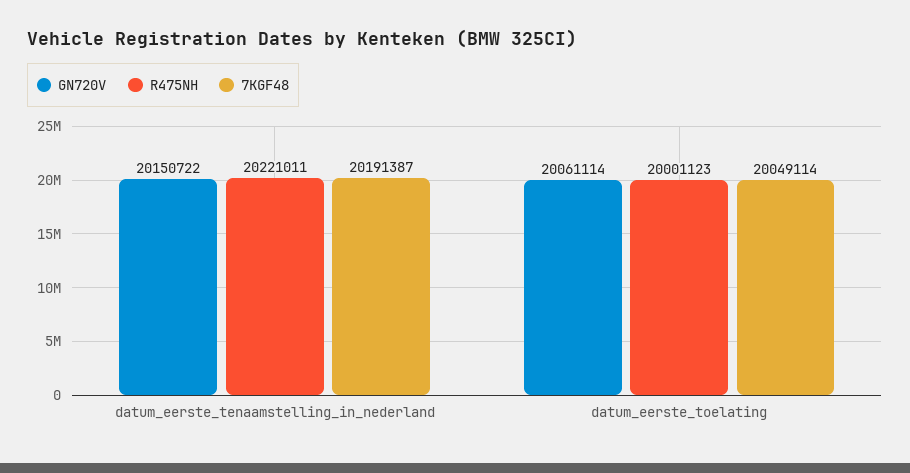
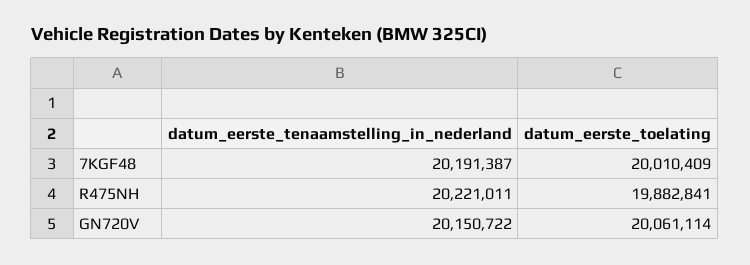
  {
    "GN720V": {
      "datum_eerste_tenaamstelling_in_nederland": 20150722,
      "datum_eerste_toelating": 20061114
    },
    "R475NH": {
      "datum_eerste_tenaamstelling_in_nederland": 20221011,
-     "datum_eerste_toelating": 20001123
+     "datum_eerste_toelating": 19882841
    },
    "7KGF48": {
      "datum_eerste_tenaamstelling_in_nederland": 20191387,
-     "datum_eerste_toelating": 20049114
+     "datum_eerste_toelating": 20010409
    }
  }

